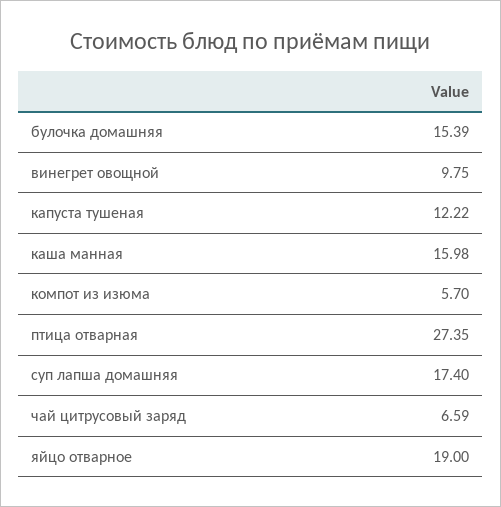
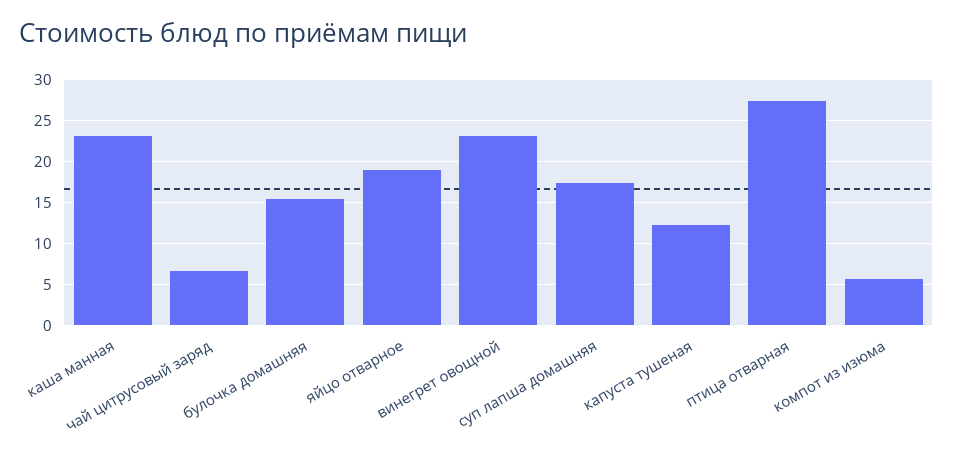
  {
    "булочка домашняя": 15.39,
-   "винегрет овощной": 9.75,
+   "винегрет овощной": 23,
    "капуста тушеная": 12.22,
-   "каша манная": 15.98,
+   "каша манная": 23,
    "компот из изюма": 5.7,
    "птица отварная": 27.35,
    "суп лапша домашняя": 17.4,
    "чай цитрусовый заряд": 6.59,
    "яйцо отварное": 19
  }

